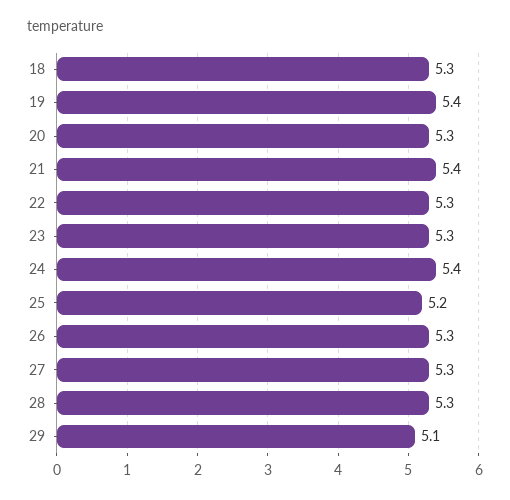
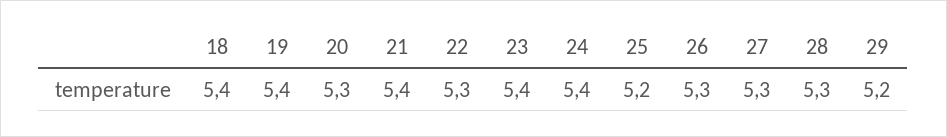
  {
-   "18": 5.3,
+   "18": 5.4,
    "19": 5.4,
    "20": 5.3,
    "21": 5.4,
    "22": 5.3,
-   "23": 5.3,
+   "23": 5.4,
    "24": 5.4,
    "25": 5.2,
    "26": 5.3,
    "27": 5.3,
    "28": 5.3,
-   "29": 5.1
+   "29": 5.2
  }

